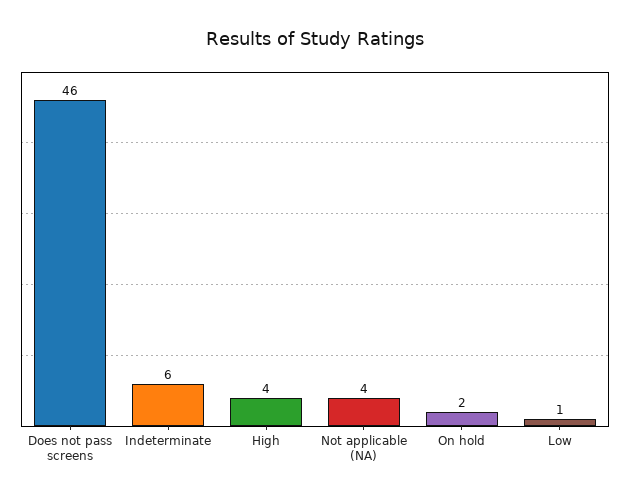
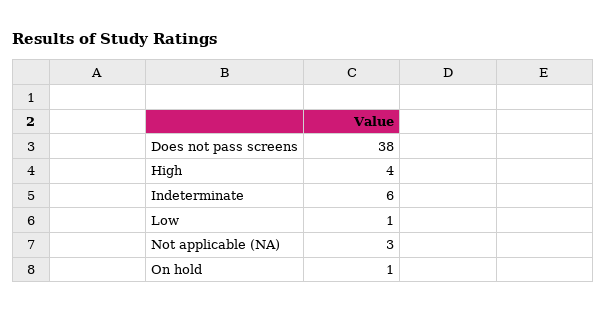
  {
-   "Does not pass screens": 46,
+   "Does not pass screens": 38,
    "Indeterminate": 6,
    "High": 4,
-   "Not applicable (NA)": 4,
+   "Not applicable (NA)": 3,
-   "On hold": 2,
+   "On hold": 1,
    "Low": 1
  }

